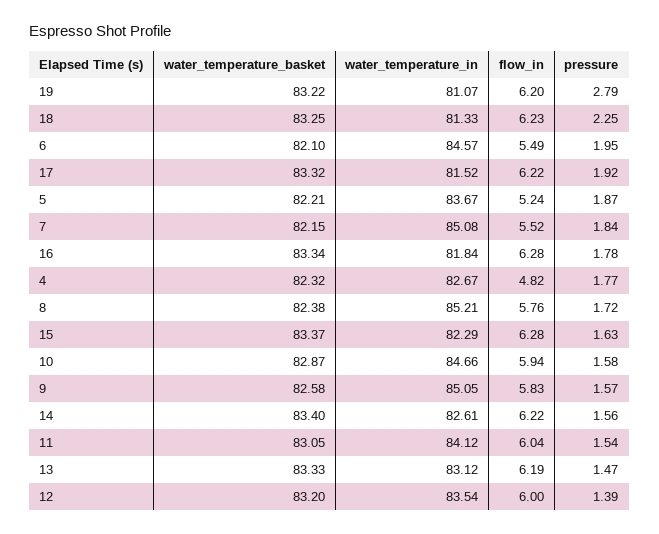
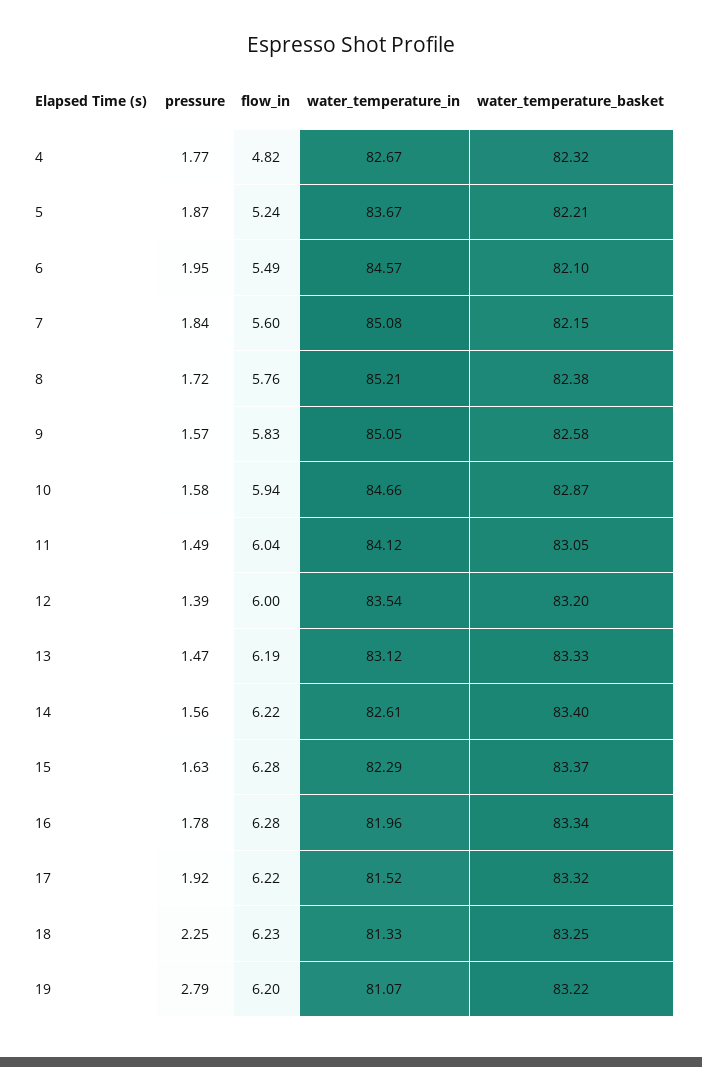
  {
    "water_temperature_basket": {
      "19": 83.22,
      "18": 83.25,
      "6": 82.1,
      "17": 83.32,
      "5": 82.21,
      "7": 82.15,
      "16": 83.34,
      "4": 82.32,
      "8": 82.38,
      "15": 83.37,
      "10": 82.87,
      "9": 82.58,
      "14": 83.4,
      "11": 83.05,
      "13": 83.33,
      "12": 83.2
    },
    "water_temperature_in": {
      "19": 81.07,
      "18": 81.33,
      "6": 84.57,
      "17": 81.52,
      "5": 83.67,
      "7": 85.08,
-     "16": 81.84,
+     "16": 81.96,
      "4": 82.67,
      "8": 85.21,
      "15": 82.29,
      "10": 84.66,
      "9": 85.05,
      "14": 82.61,
      "11": 84.12,
      "13": 83.12,
      "12": 83.54
    },
    "flow_in": {
      "19": 6.2,
      "18": 6.23,
      "6": 5.49,
      "17": 6.22,
      "5": 5.24,
-     "7": 5.52,
+     "7": 5.6,
      "16": 6.28,
      "4": 4.82,
      "8": 5.76,
      "15": 6.28,
      "10": 5.94,
      "9": 5.83,
      "14": 6.22,
      "11": 6.04,
      "13": 6.19,
      "12": 6
    },
    "pressure": {
      "19": 2.79,
      "18": 2.25,
      "6": 1.95,
      "17": 1.92,
      "5": 1.87,
      "7": 1.84,
      "16": 1.78,
      "4": 1.77,
      "8": 1.72,
      "15": 1.63,
      "10": 1.58,
      "9": 1.57,
      "14": 1.56,
-     "11": 1.54,
+     "11": 1.49,
      "13": 1.47,
      "12": 1.39
    }
  }

